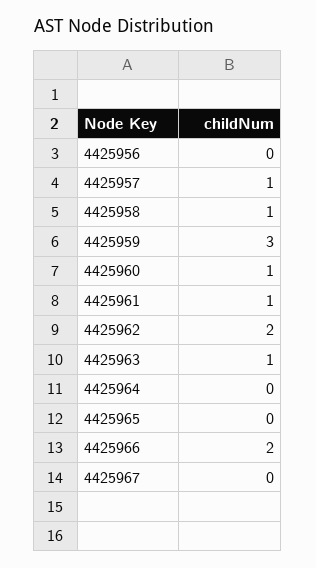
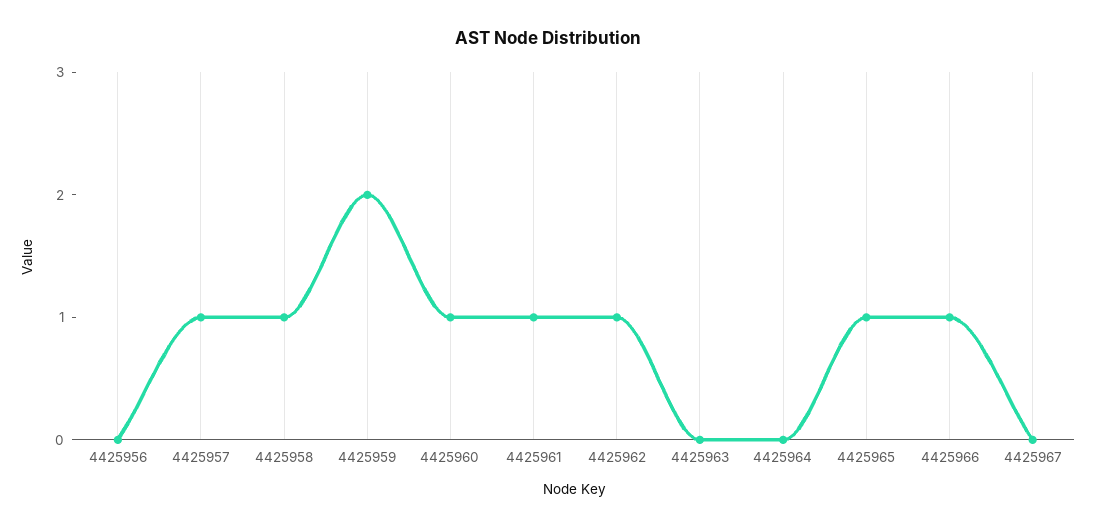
  {
    "4425956": 0,
    "4425957": 1,
    "4425958": 1,
-   "4425959": 3,
+   "4425959": 2,
    "4425960": 1,
    "4425961": 1,
-   "4425962": 2,
+   "4425962": 1,
-   "4425963": 1,
+   "4425963": 0,
    "4425964": 0,
-   "4425965": 0,
+   "4425965": 1,
-   "4425966": 2,
+   "4425966": 1,
    "4425967": 0
  }

